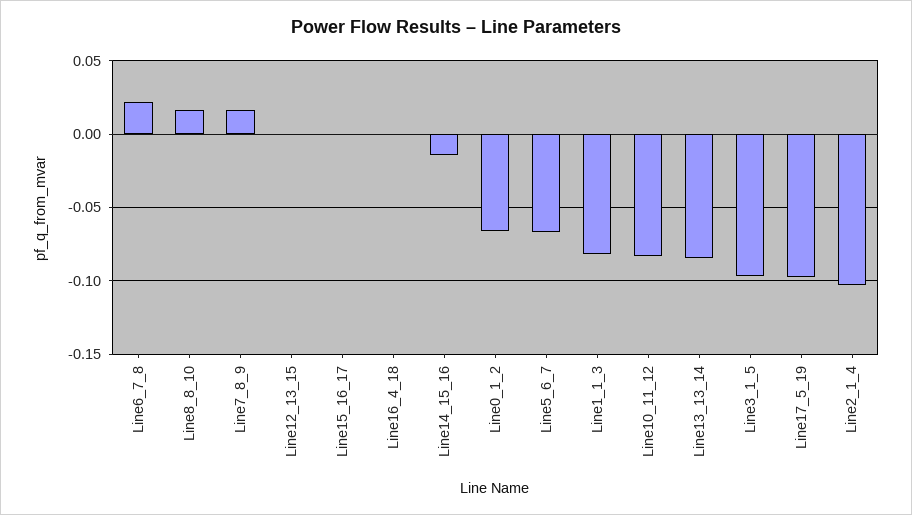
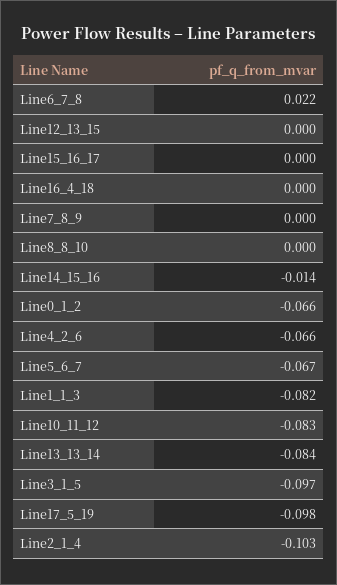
  {
    "Line6_7_8": 0.022,
-   "Line8_8_10": 0.015,
+   "Line8_8_10": 0,
-   "Line7_8_9": 0.015,
+   "Line7_8_9": 0,
    "Line12_13_15": 0,
    "Line15_16_17": 0,
    "Line16_4_18": 0,
    "Line14_15_16": -0.014,
    "Line0_1_2": -0.066,
    "Line5_6_7": -0.067,
    "Line1_1_3": -0.082,
    "Line10_11_12": -0.083,
    "Line13_13_14": -0.084,
    "Line3_1_5": -0.097,
    "Line17_5_19": -0.098,
-   "Line2_1_4": -0.103
+   "Line2_1_4": -0.103,
+   "Line4_2_6": -0.066
  }

